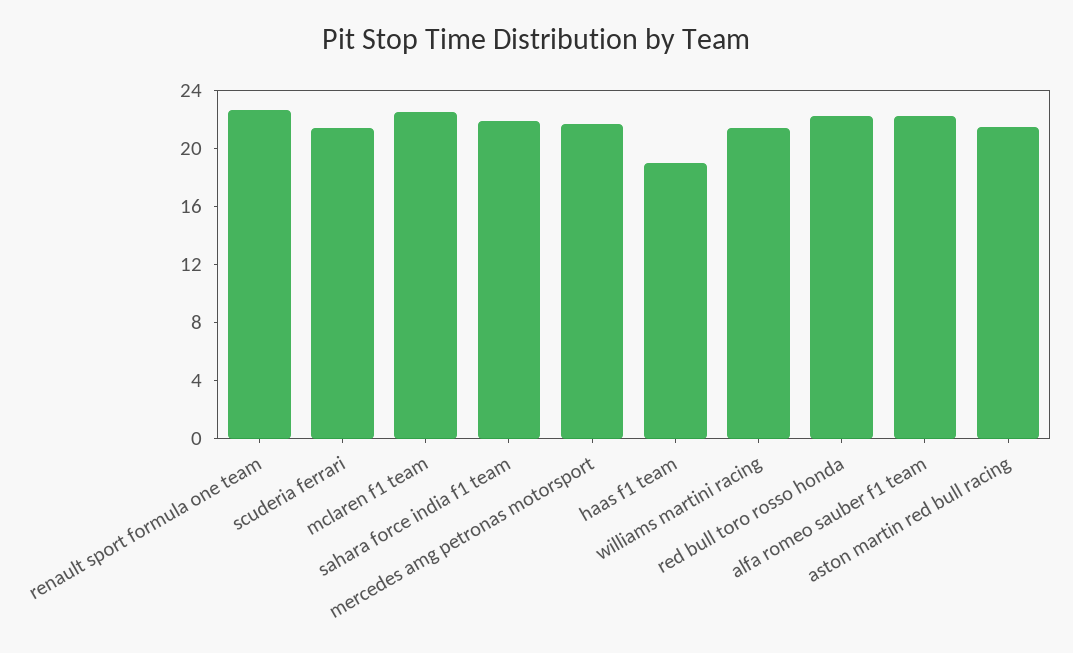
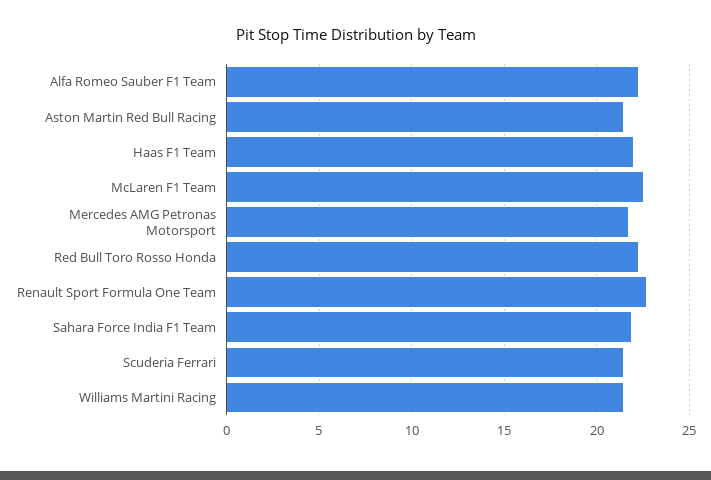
  {
    "renault sport formula one team": 22.5,
    "scuderia ferrari": 21.5,
    "mclaren f1 team": 22.5,
    "sahara force india f1 team": 22,
    "mercedes amg petronas motorsport": 21.5,
-   "haas f1 team": 19,
+   "haas f1 team": 22,
    "williams martini racing": 21.5,
    "red bull toro rosso honda": 22,
    "alfa romeo sauber f1 team": 22,
    "aston martin red bull racing": 21.5
  }

